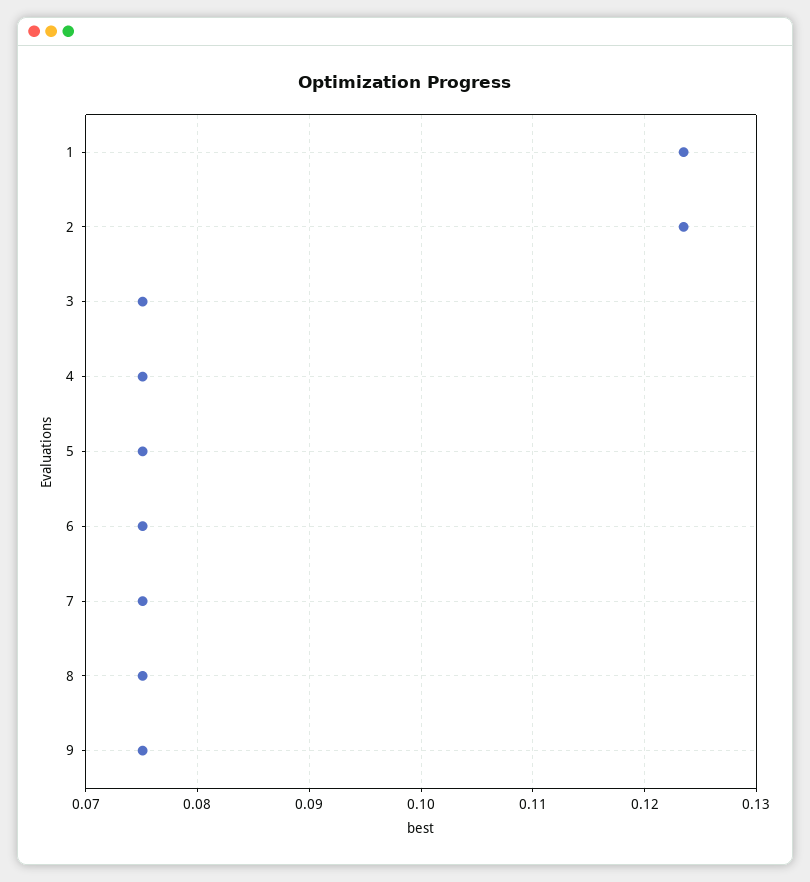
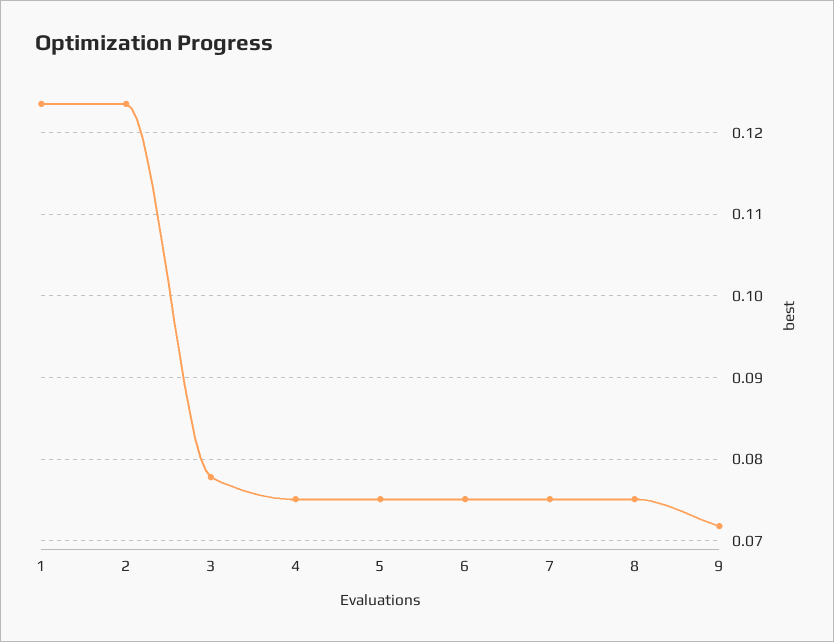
  {
    "1": 0.124,
    "2": 0.124,
-   "3": 0.075,
+   "3": 0.078,
    "4": 0.075,
    "5": 0.075,
    "6": 0.075,
    "7": 0.075,
    "8": 0.075,
-   "9": 0.075
+   "9": 0.072
  }

